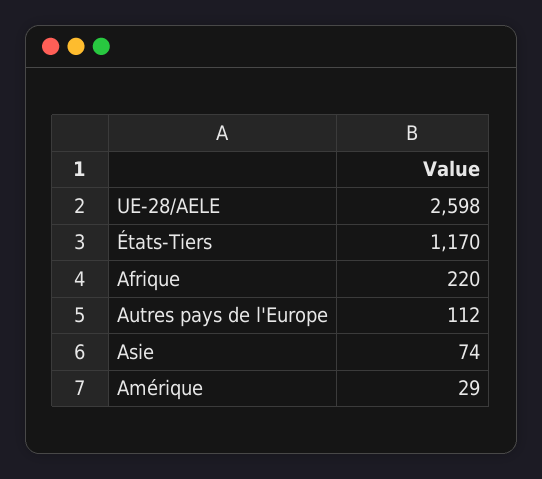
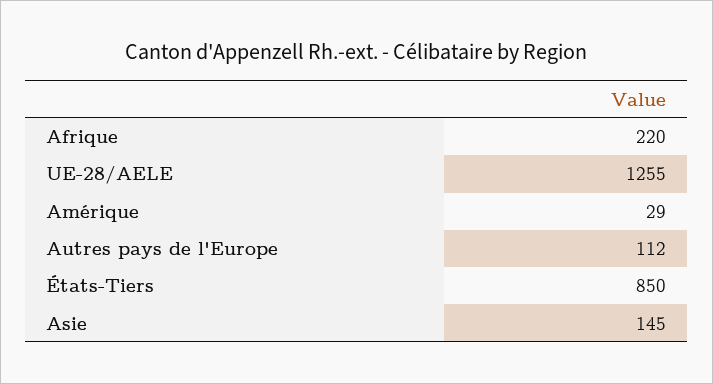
  {
-   "UE-28/AELE": 2598,
+   "UE-28/AELE": 1255,
-   "États-Tiers": 1170,
+   "États-Tiers": 850,
    "Afrique": 220,
    "Autres pays de l'Europe": 112,
-   "Asie": 74,
+   "Asie": 145,
    "Amérique": 29
  }

